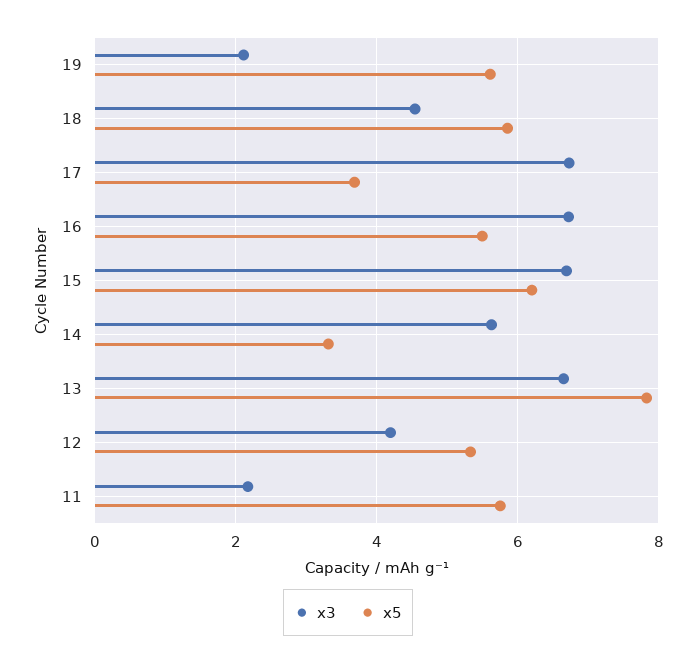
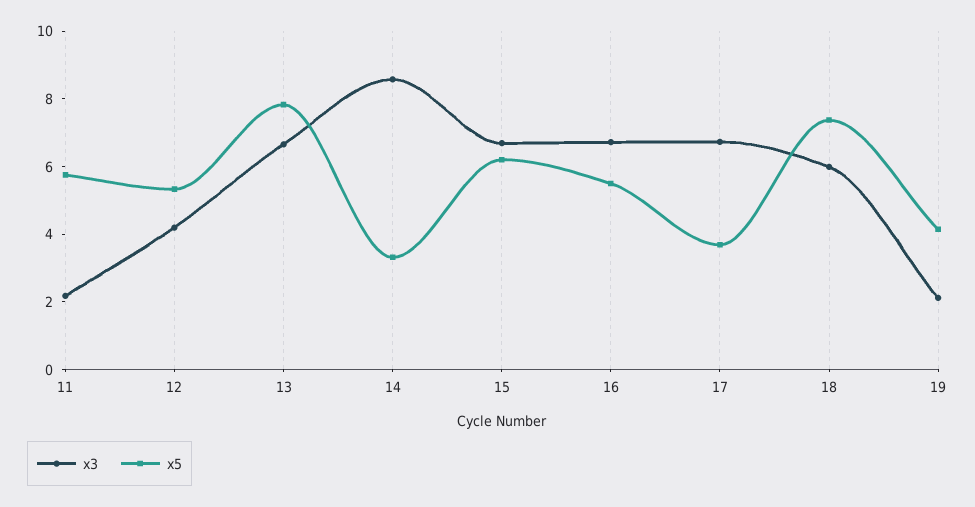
  {
    "x3": {
      "19": 2.2,
-     "18": 4.6,
+     "18": 6,
      "17": 6.8,
      "16": 6.8,
      "15": 6.6,
-     "14": 5.6,
+     "14": 8.5,
      "13": 6.6,
      "12": 4.2,
      "11": 2.2
    },
    "x5": {
-     "19": 5.6,
+     "19": 4,
-     "18": 5.8,
+     "18": 7.5,
      "17": 3.6,
      "16": 5.4,
      "15": 6.2,
      "14": 3.4,
      "13": 7.8,
      "12": 5.4,
      "11": 5.8
    }
  }

